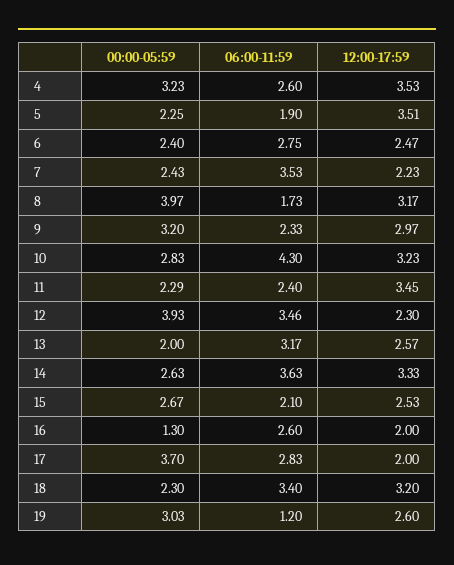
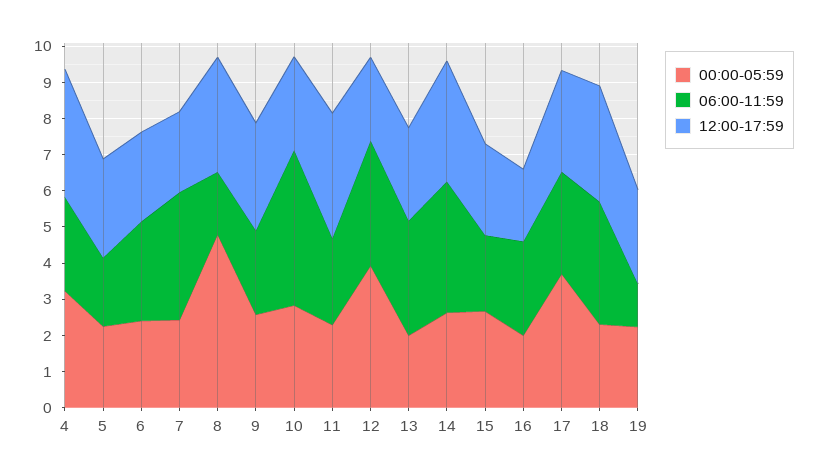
  {
    "00:00-05:59": {
      "4": 3.23,
      "5": 2.25,
      "6": 2.4,
      "7": 2.43,
-     "8": 3.97,
+     "8": 4.75,
-     "9": 3.2,
+     "9": 2.5,
      "10": 2.83,
      "11": 2.29,
      "12": 3.93,
      "13": 2,
      "14": 2.63,
      "15": 2.67,
-     "16": 1.3,
+     "16": 2,
      "17": 3.7,
      "18": 2.3,
-     "19": 3.03
+     "19": 2.25
    },
    "06:00-11:59": {
      "4": 2.6,
      "5": 1.9,
      "6": 2.75,
      "7": 3.53,
      "8": 1.73,
      "9": 2.33,
      "10": 4.3,
      "11": 2.4,
      "12": 3.46,
      "13": 3.17,
      "14": 3.63,
      "15": 2.1,
      "16": 2.6,
      "17": 2.83,
      "18": 3.4,
      "19": 1.2
    },
    "12:00-17:59": {
      "4": 3.53,
-     "5": 3.51,
+     "5": 2.75,
      "6": 2.47,
      "7": 2.23,
      "8": 3.17,
      "9": 2.97,
-     "10": 3.23,
+     "10": 2.5,
      "11": 3.45,
      "12": 2.3,
      "13": 2.57,
      "14": 3.33,
      "15": 2.53,
      "16": 2,
-     "17": 2,
+     "17": 2.75,
      "18": 3.2,
      "19": 2.6
    }
  }

